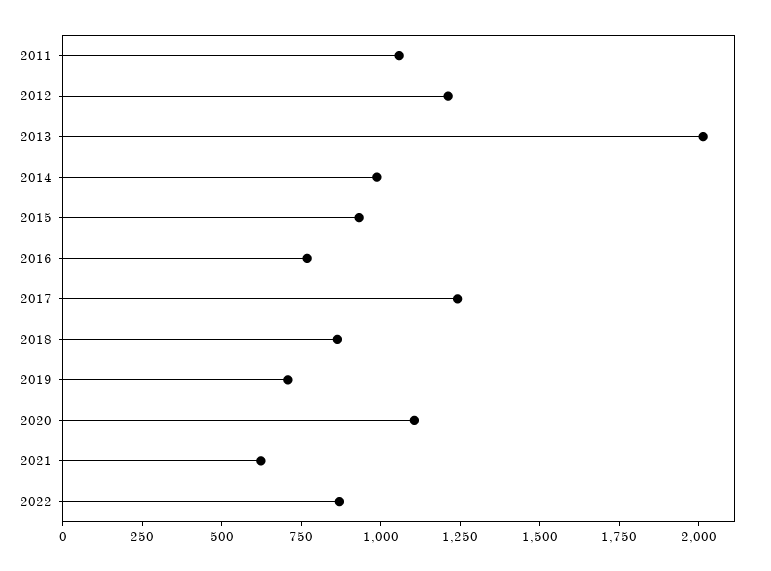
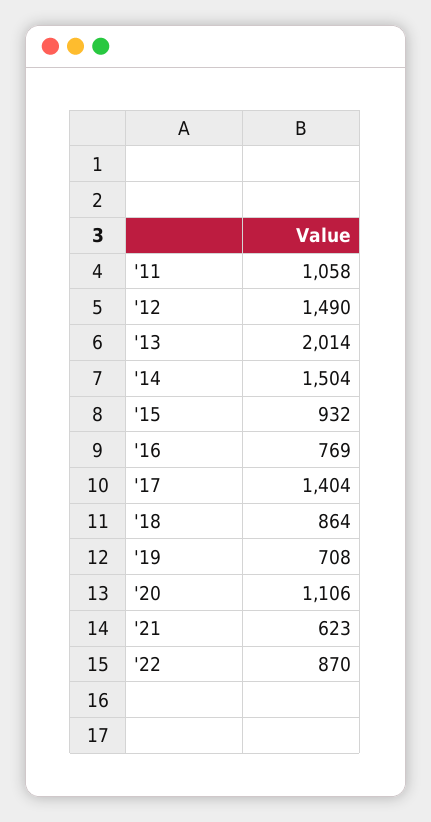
  {
    "2011": 1058,
-   "2012": 1200,
+   "2012": 1490,
    "2013": 2014,
-   "2014": 1000,
+   "2014": 1504,
    "2015": 932,
    "2016": 769,
-   "2017": 1250,
+   "2017": 1404,
    "2018": 864,
    "2019": 708,
    "2020": 1106,
    "2021": 623,
    "2022": 870
  }

